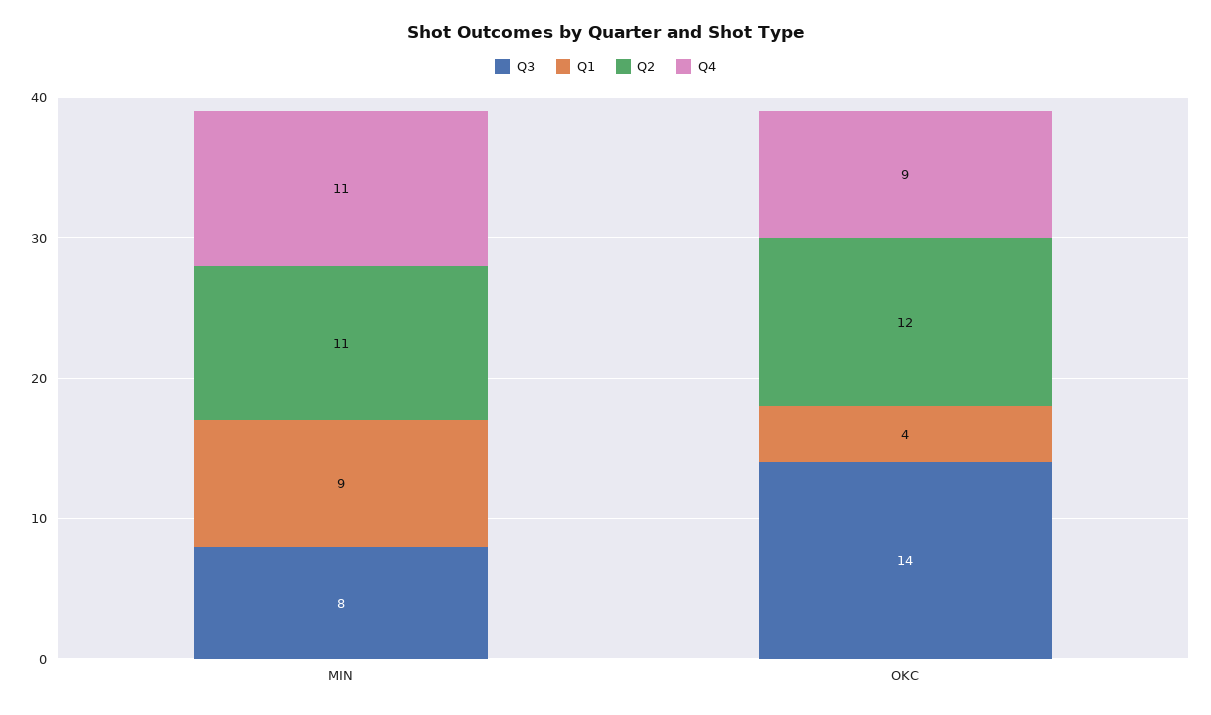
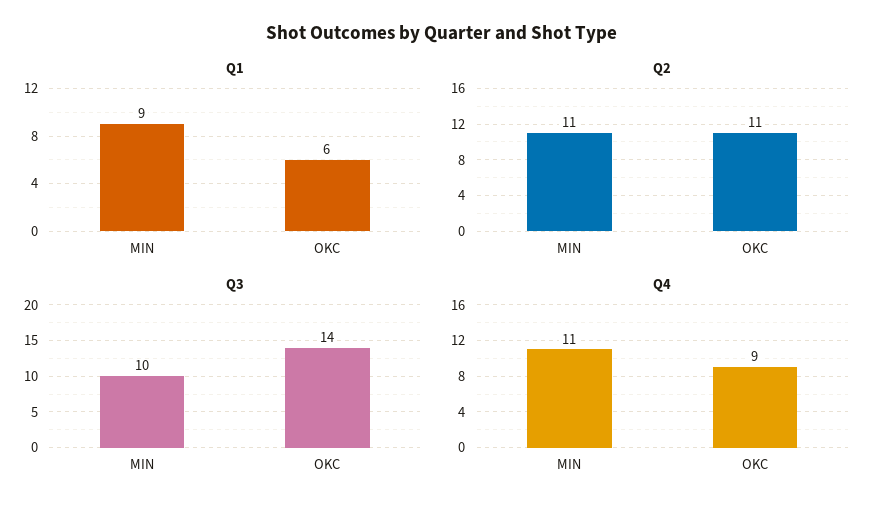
  {
    "Q3": {
-     "MIN": 8,
+     "MIN": 10,
      "OKC": 14
    },
    "Q1": {
      "MIN": 9,
-     "OKC": 4
+     "OKC": 6
    },
    "Q2": {
      "MIN": 11,
-     "OKC": 12
+     "OKC": 11
    },
    "Q4": {
      "MIN": 11,
      "OKC": 9
    }
  }

